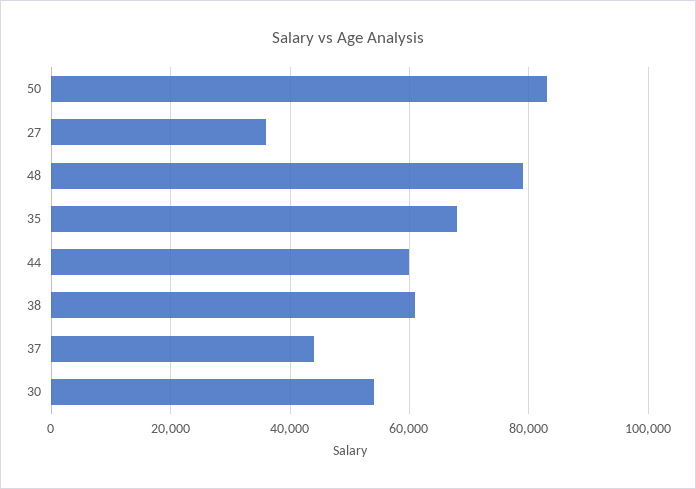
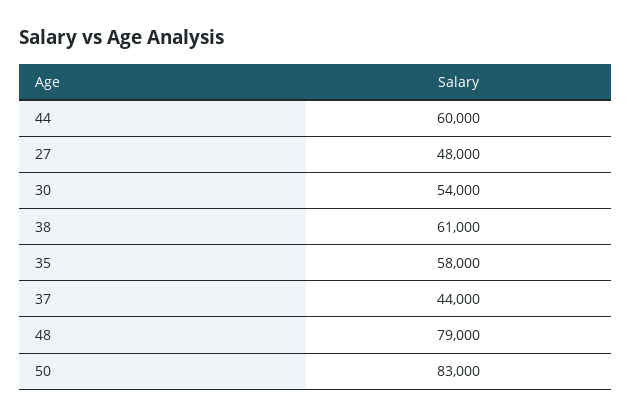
  {
    "50": 83000,
-   "27": 36000,
+   "27": 48000,
    "48": 79000,
-   "35": 68000,
+   "35": 58000,
    "44": 60000,
    "38": 61000,
    "37": 44000,
    "30": 54000
  }

